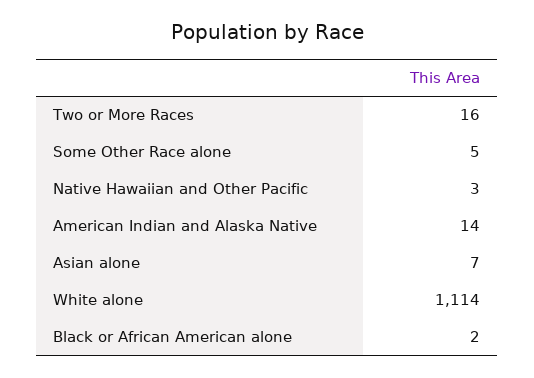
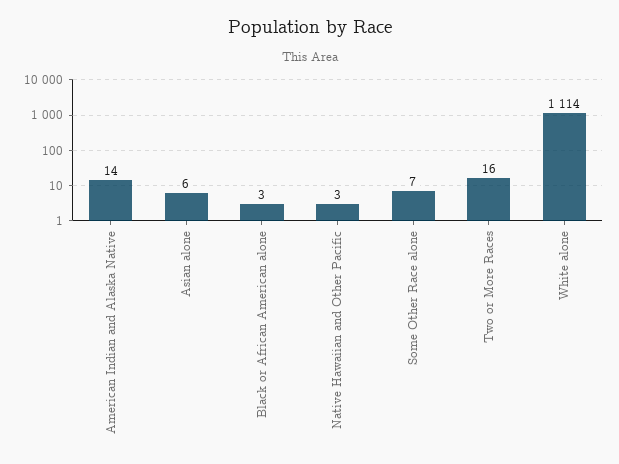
  {
    "Two or More Races": 16,
-   "Some Other Race alone": 5,
+   "Some Other Race alone": 7,
    "Native Hawaiian and Other Pacific": 3,
    "American Indian and Alaska Native": 14,
-   "Asian alone": 7,
+   "Asian alone": 6,
    "White alone": 1114,
-   "Black or African American alone": 2
+   "Black or African American alone": 3
  }

